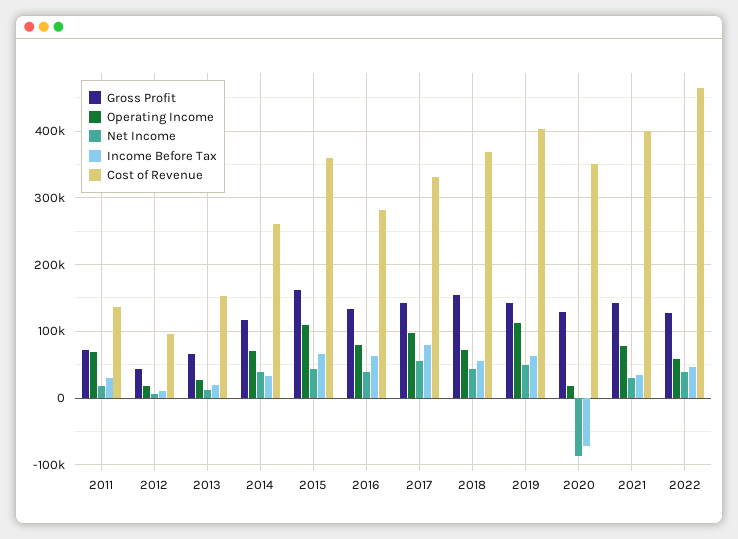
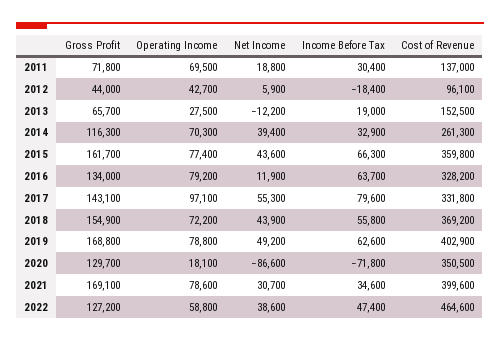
  {
    "Gross Profit": {
      "2011": 71800,
      "2012": 44000,
      "2013": 65700,
      "2014": 116300,
      "2015": 161700,
      "2016": 134000,
      "2017": 143100,
      "2018": 154900,
-     "2019": 140000,
+     "2019": 168800,
      "2020": 129700,
-     "2021": 140000,
+     "2021": 169100,
      "2022": 127200
    },
    "Operating Income": {
      "2011": 69500,
-     "2012": 20000,
+     "2012": 42700,
      "2013": 27500,
      "2014": 70300,
-     "2015": 110000,
+     "2015": 77400,
      "2016": 79200,
      "2017": 97100,
      "2018": 72200,
-     "2019": 110000,
+     "2019": 78800,
      "2020": 18100,
      "2021": 78600,
      "2022": 58800
    },
    "Net Income": {
      "2011": 18800,
      "2012": 5900,
-     "2013": 10000,
+     "2013": -12200,
      "2014": 39400,
      "2015": 43600,
-     "2016": 40000,
+     "2016": 11900,
      "2017": 55300,
      "2018": 43900,
      "2019": 49200,
      "2020": -86600,
      "2021": 30700,
      "2022": 38600
    },
    "Income Before Tax": {
      "2011": 30400,
-     "2012": 10000,
+     "2012": -18400,
      "2013": 19000,
      "2014": 32900,
      "2015": 66300,
      "2016": 63700,
      "2017": 79600,
      "2018": 55800,
      "2019": 62600,
      "2020": -71800,
      "2021": 34600,
      "2022": 47400
    },
    "Cost of Revenue": {
      "2011": 137000,
      "2012": 96100,
      "2013": 152500,
      "2014": 261300,
      "2015": 359800,
-     "2016": 280000,
+     "2016": 328200,
      "2017": 331800,
      "2018": 369200,
      "2019": 402900,
      "2020": 350500,
      "2021": 399600,
      "2022": 464600
    }
  }

